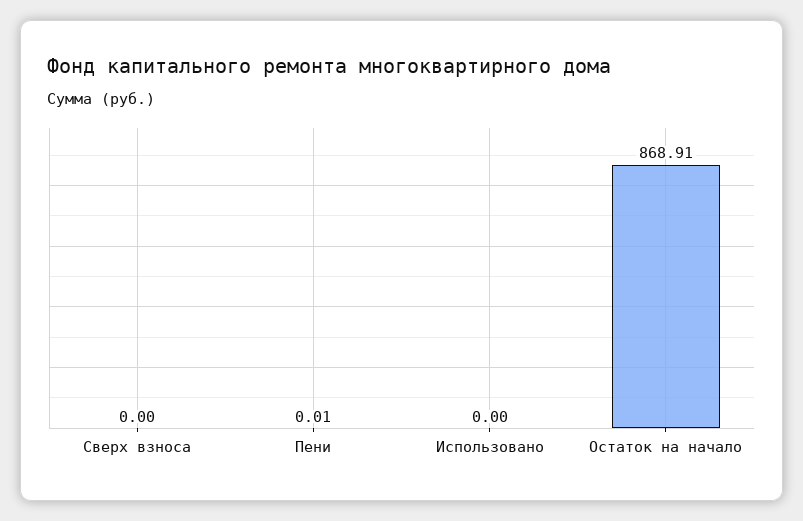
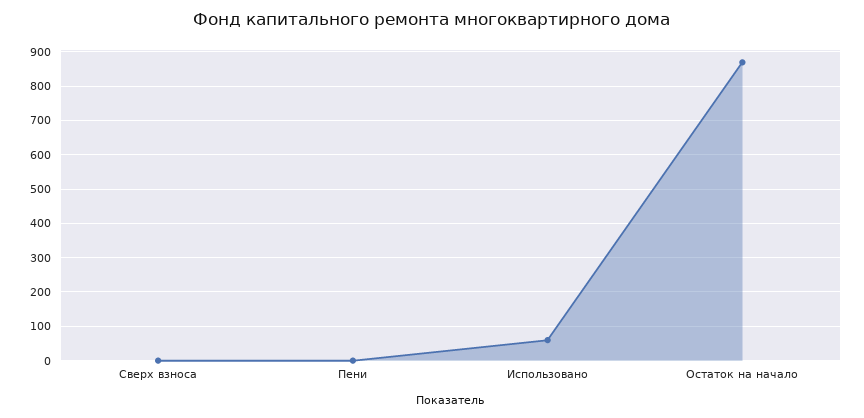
  {
    "Сверх взноса": 0,
    "Пени": 0.01,
-   "Использовано": 0,
+   "Использовано": 60,
    "Остаток на начало": 868.91
  }

